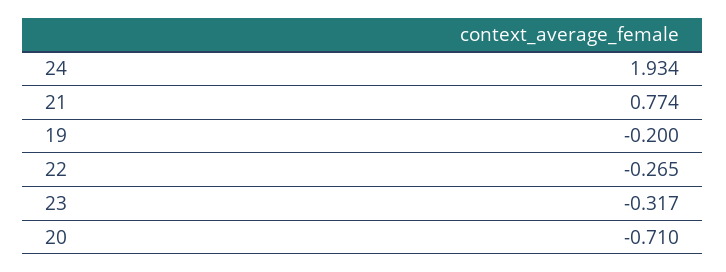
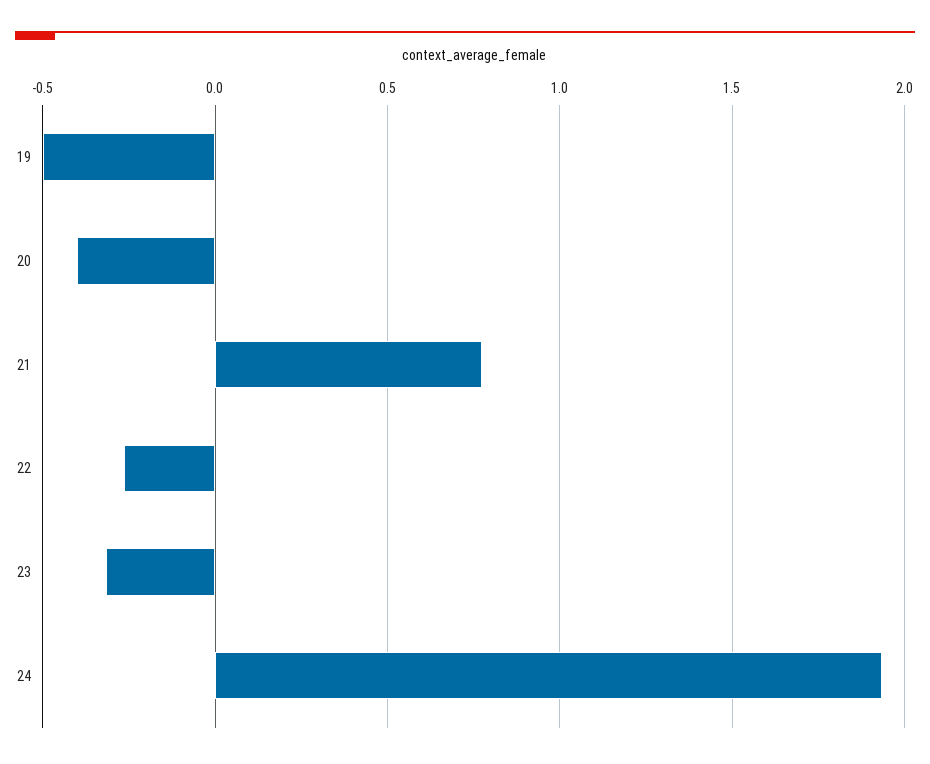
  {
    "24": 1.934,
    "21": 0.774,
-   "19": -0.2,
+   "19": -0.5,
    "22": -0.265,
    "23": -0.317,
-   "20": -0.71
+   "20": -0.4
  }

